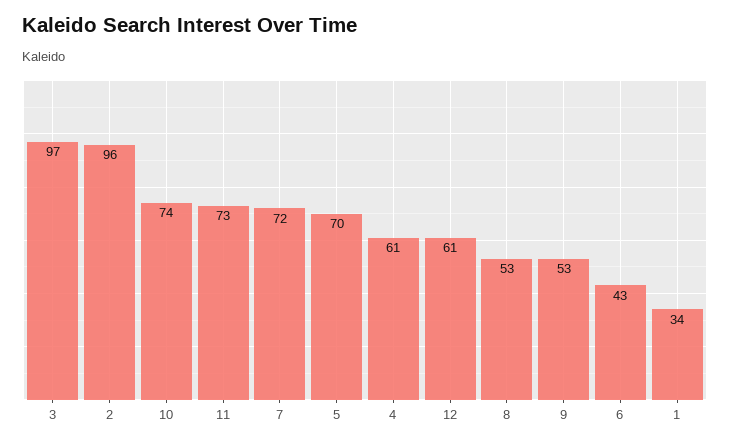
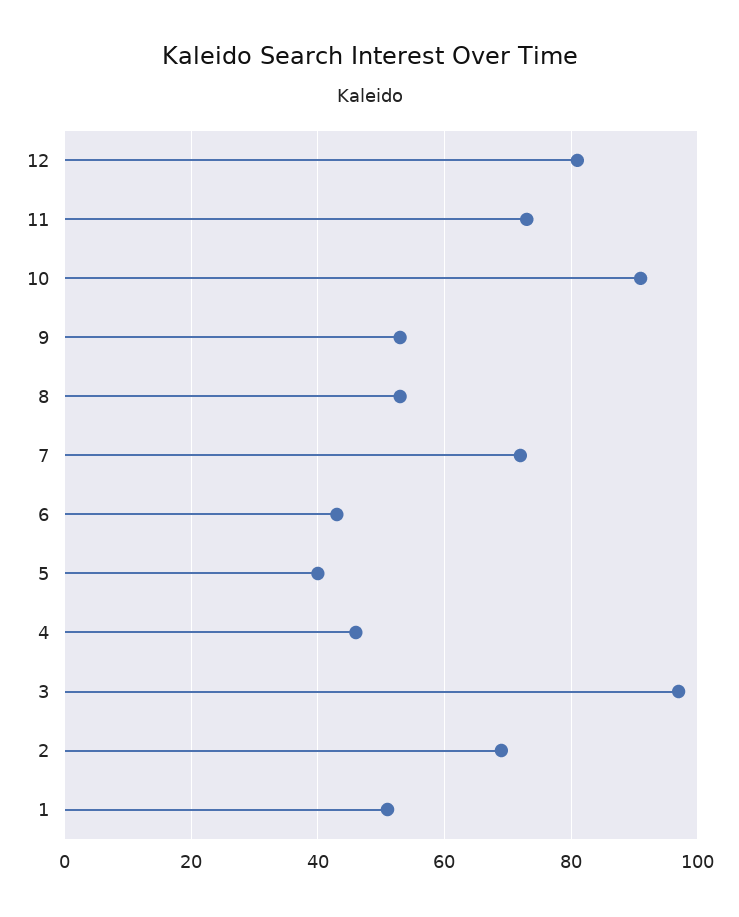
  {
    "3": 97,
-   "2": 96,
+   "2": 70,
-   "10": 74,
+   "10": 90,
    "11": 73,
    "7": 72,
-   "5": 70,
+   "5": 40,
-   "4": 61,
+   "4": 45,
-   "12": 61,
+   "12": 80,
    "8": 53,
    "9": 53,
    "6": 43,
-   "1": 34
+   "1": 50
  }

